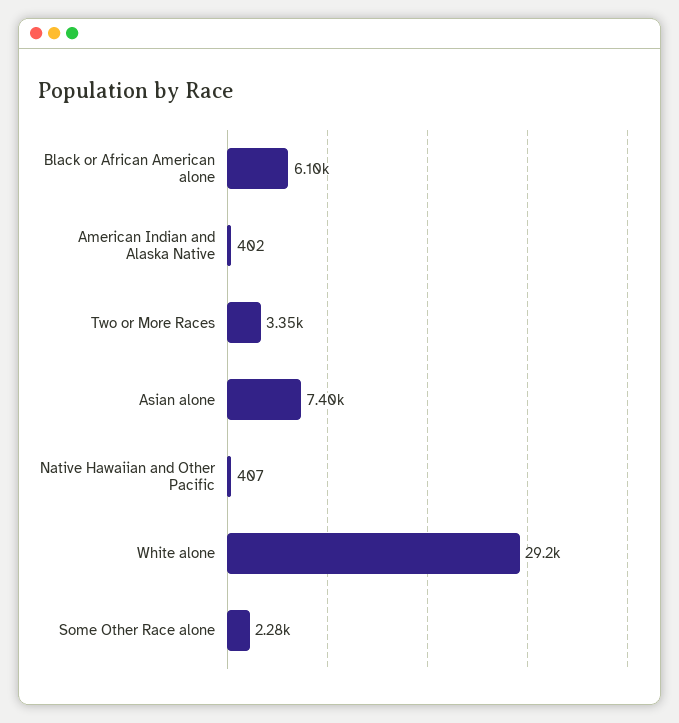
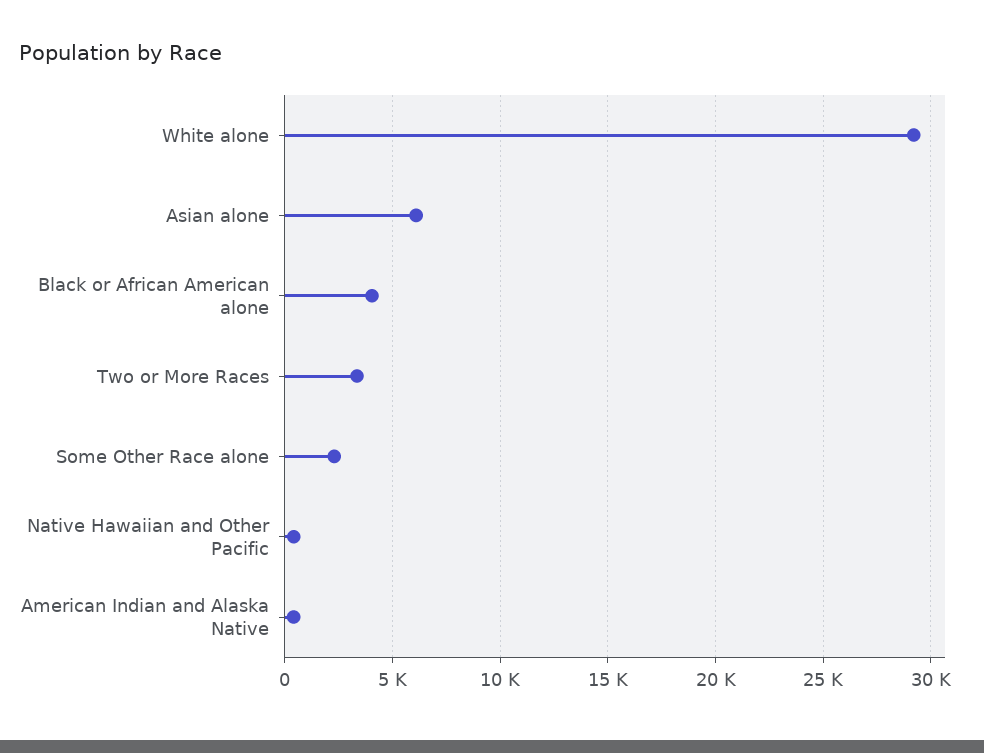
  {
-   "Black or African American alone": 6100,
+   "Black or African American alone": 4000,
    "American Indian and Alaska Native": 402,
    "Two or More Races": 3350,
-   "Asian alone": 7400,
+   "Asian alone": 6000,
    "Native Hawaiian and Other Pacific": 407,
    "White alone": 29200,
    "Some Other Race alone": 2280
  }

